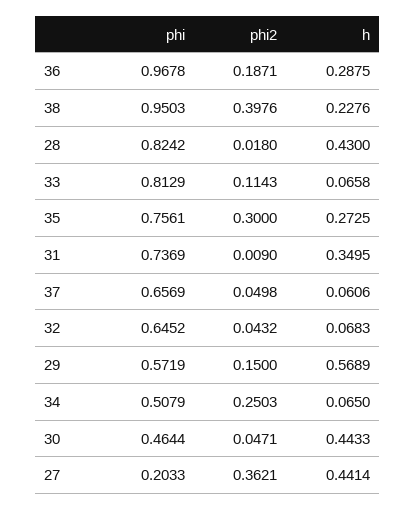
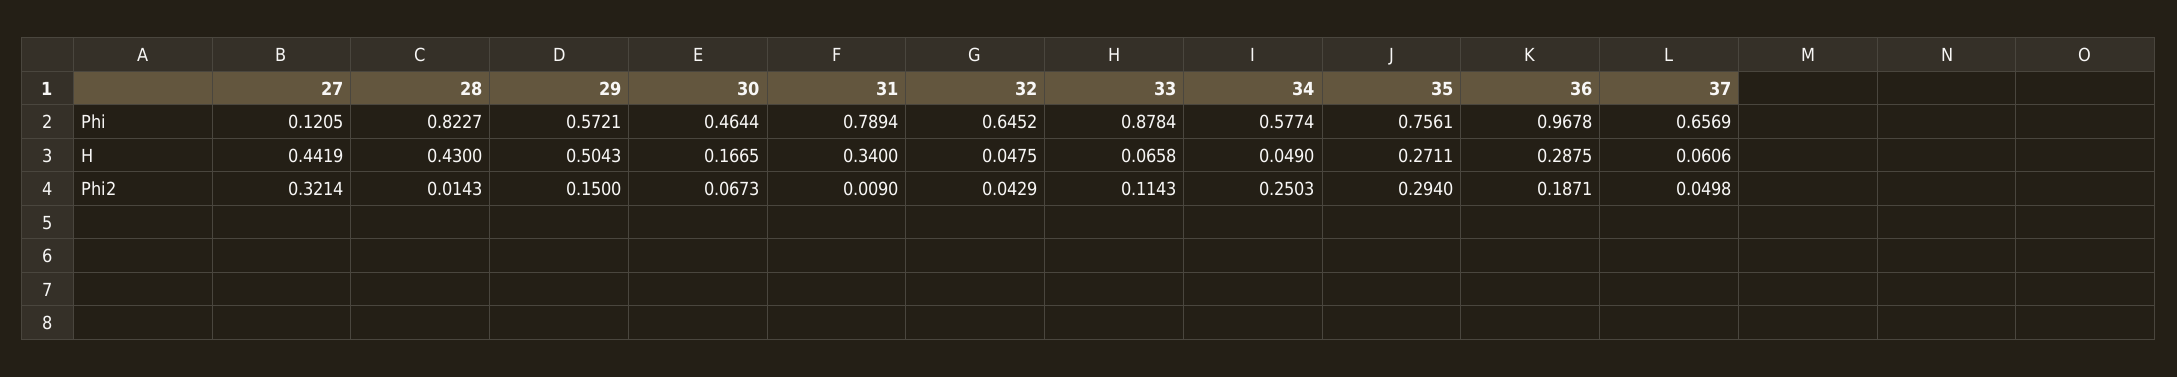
  {
    "phi": {
      "36": 0.9678,
-     "38": 0.9503,
-     "28": 0.8242,
+     "28": 0.8227,
-     "33": 0.8129,
+     "33": 0.8784,
      "35": 0.7561,
-     "31": 0.7369,
+     "31": 0.7894,
      "37": 0.6569,
      "32": 0.6452,
-     "29": 0.5719,
+     "29": 0.5721,
-     "34": 0.5079,
+     "34": 0.5774,
      "30": 0.4644,
-     "27": 0.2033
+     "27": 0.1205
    },
    "phi2": {
      "36": 0.1871,
-     "38": 0.3976,
-     "28": 0.018,
+     "28": 0.0143,
      "33": 0.1143,
-     "35": 0.3,
+     "35": 0.294,
      "31": 0.009,
      "37": 0.0498,
-     "32": 0.0432,
+     "32": 0.0429,
      "29": 0.15,
      "34": 0.2503,
-     "30": 0.0471,
+     "30": 0.0673,
-     "27": 0.3621
+     "27": 0.3214
    },
    "h": {
      "36": 0.2875,
-     "38": 0.2276,
      "28": 0.43,
      "33": 0.0658,
-     "35": 0.2725,
+     "35": 0.2711,
-     "31": 0.3495,
+     "31": 0.34,
      "37": 0.0606,
-     "32": 0.0683,
+     "32": 0.0475,
-     "29": 0.5689,
+     "29": 0.5043,
-     "34": 0.065,
+     "34": 0.049,
-     "30": 0.4433,
+     "30": 0.1665,
-     "27": 0.4414
+     "27": 0.4419
    }
  }

